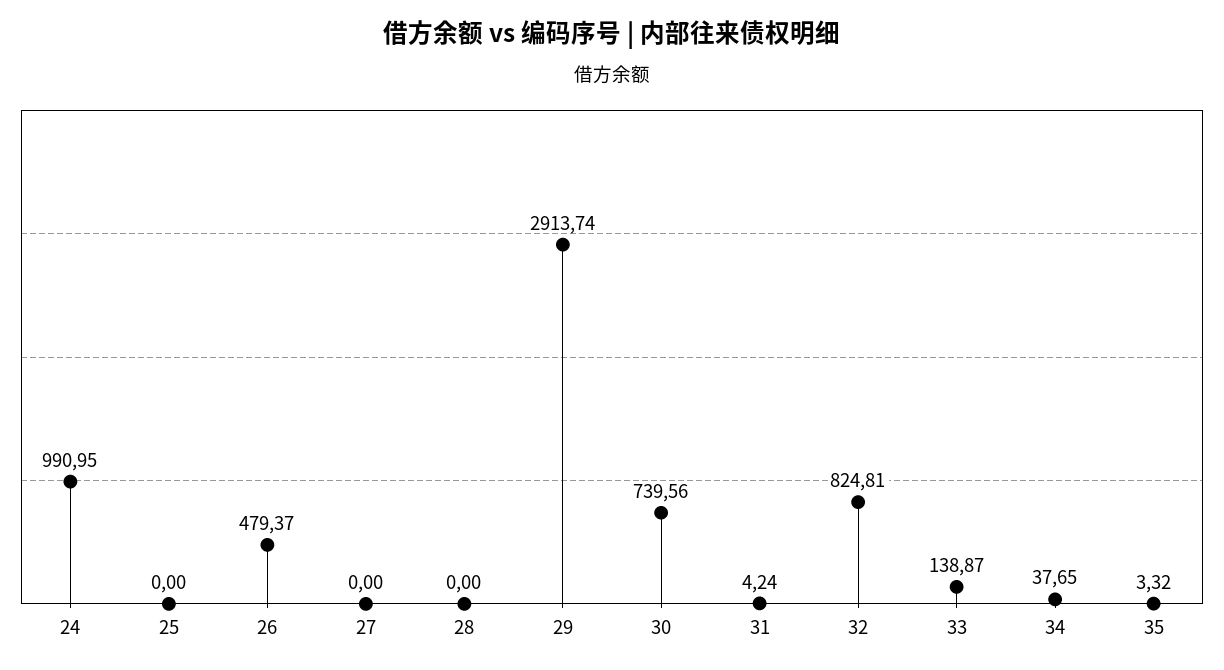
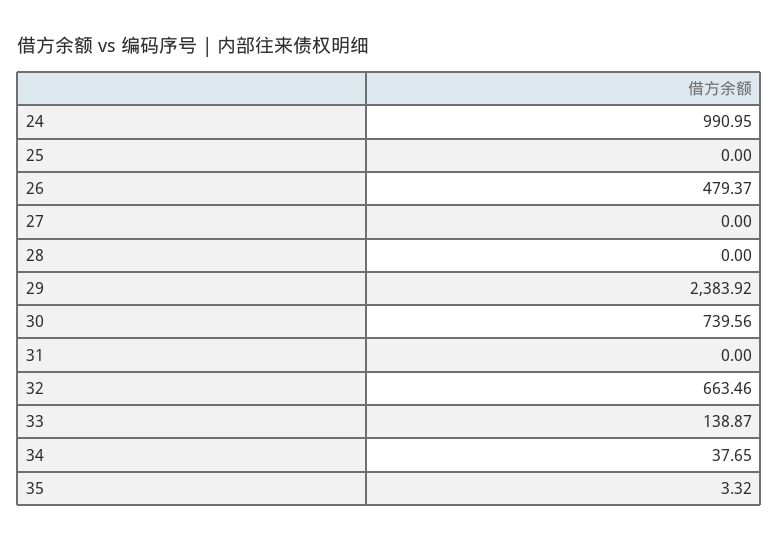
  {
    "24": 990.95,
    "25": 0,
    "26": 479.37,
    "27": 0,
    "28": 0,
-   "29": 2913.74,
+   "29": 2383.92,
    "30": 739.56,
-   "31": 4.24,
+   "31": 0,
-   "32": 824.81,
+   "32": 663.46,
    "33": 138.87,
    "34": 37.65,
    "35": 3.32
  }

